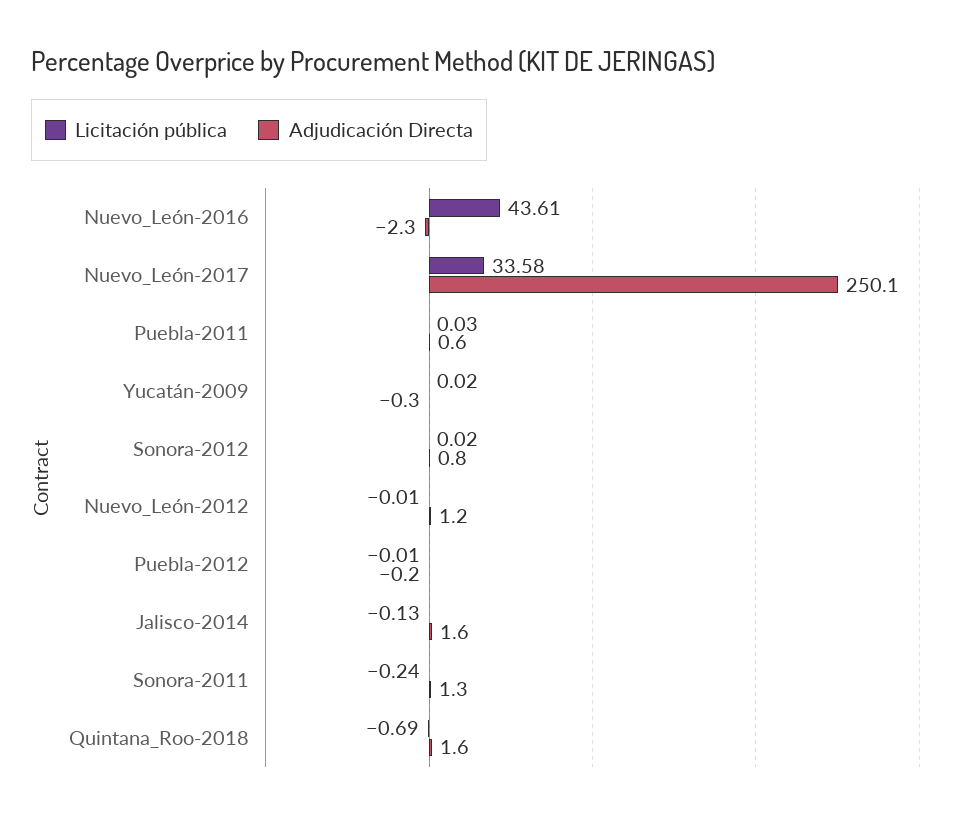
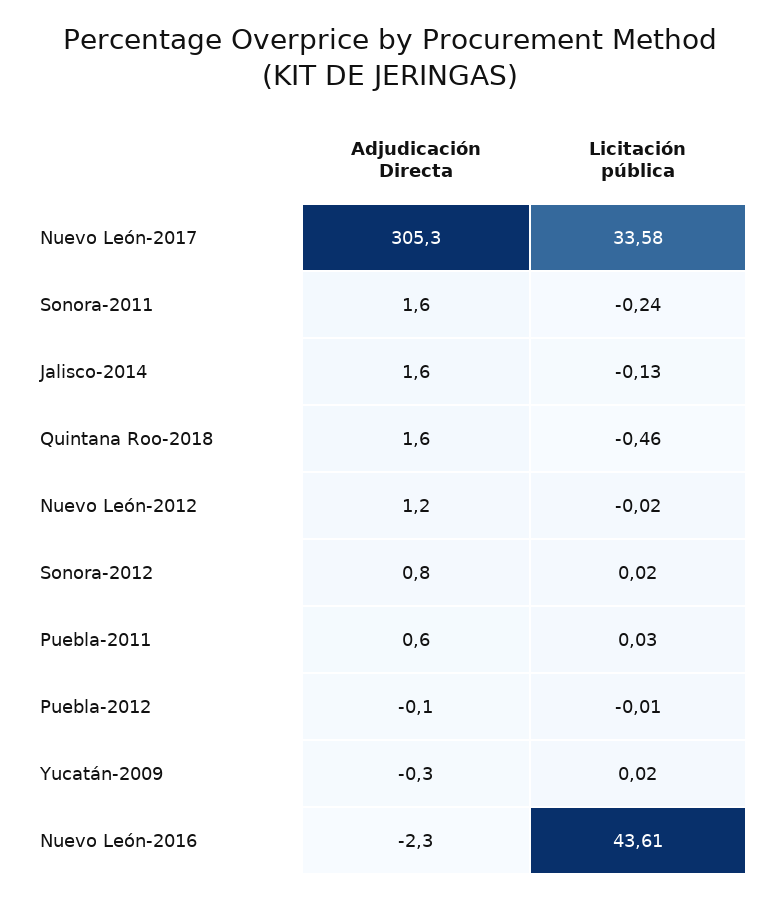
  {
    "Licitación pública": {
      "Nuevo_León-2016": 43.61,
      "Nuevo_León-2017": 33.58,
      "Puebla-2011": 0.03,
      "Yucatán-2009": 0.02,
      "Sonora-2012": 0.02,
-     "Nuevo_León-2012": -0.01,
+     "Nuevo_León-2012": -0.02,
      "Puebla-2012": -0.01,
      "Jalisco-2014": -0.13,
      "Sonora-2011": -0.24,
-     "Quintana_Roo-2018": -0.69
+     "Quintana_Roo-2018": -0.46
    },
    "Adjudicación Directa": {
      "Nuevo_León-2016": -2.3,
-     "Nuevo_León-2017": 250.1,
+     "Nuevo_León-2017": 305.3,
      "Puebla-2011": 0.6,
      "Yucatán-2009": -0.3,
      "Sonora-2012": 0.8,
      "Nuevo_León-2012": 1.2,
-     "Puebla-2012": -0.2,
+     "Puebla-2012": -0.1,
      "Jalisco-2014": 1.6,
-     "Sonora-2011": 1.3,
+     "Sonora-2011": 1.6,
      "Quintana_Roo-2018": 1.6
    }
  }

